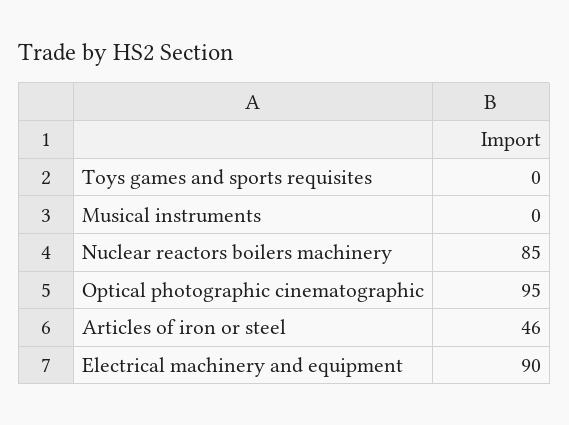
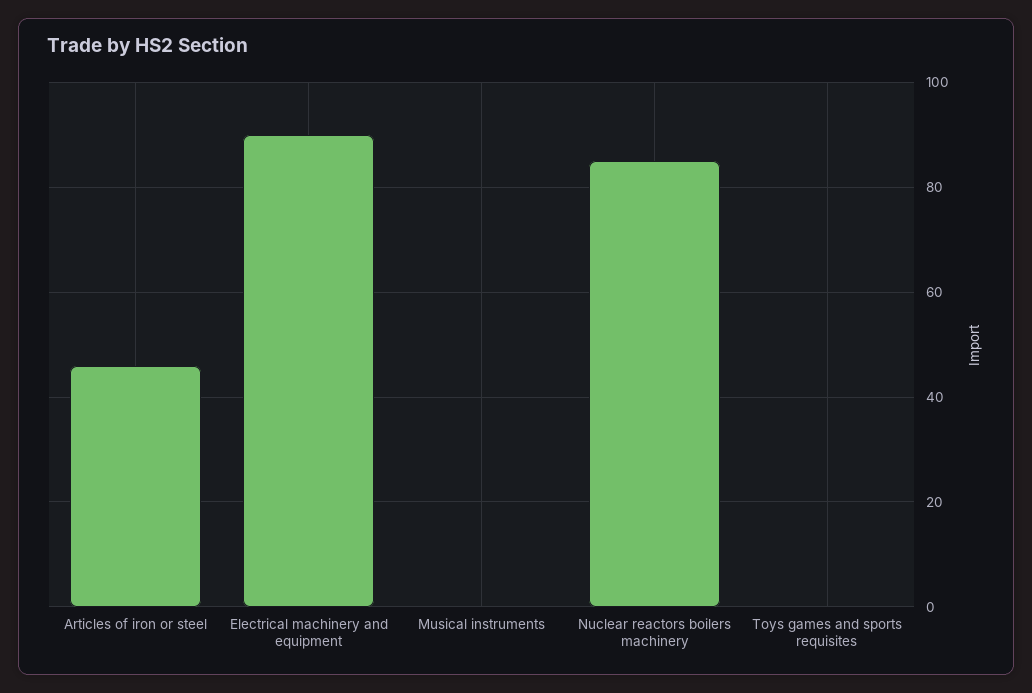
  {
    "Toys games and sports requisites": 0,
    "Musical instruments": 0,
    "Nuclear reactors boilers machinery": 85,
-   "Optical photographic cinematographic": 95,
    "Articles of iron or steel": 46,
    "Electrical machinery and equipment": 90
  }

